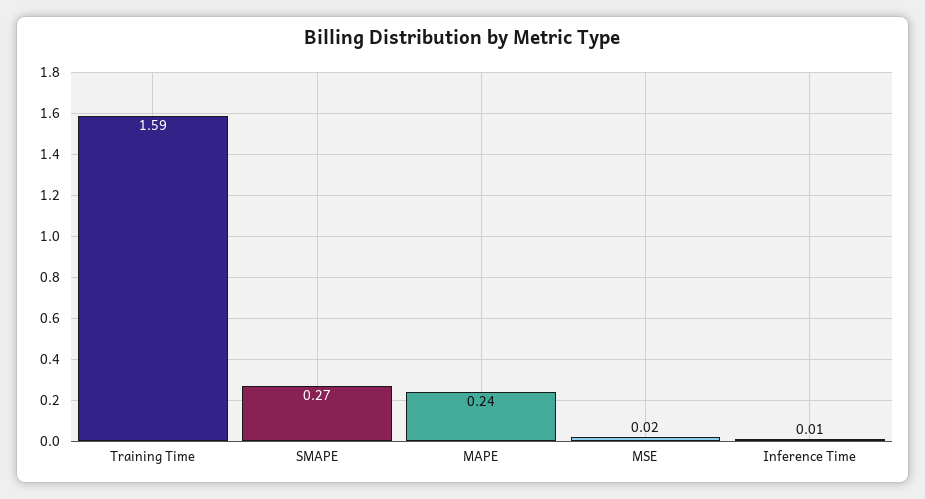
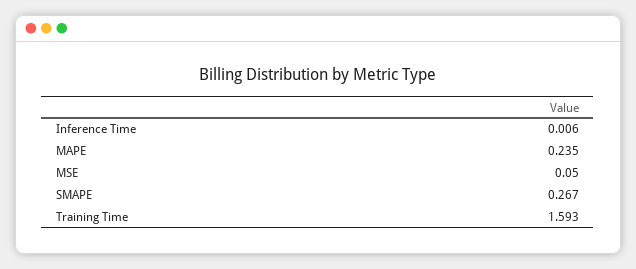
  {
    "Training Time": 1.593,
    "SMAPE": 0.267,
    "MAPE": 0.235,
-   "MSE": 0.02,
+   "MSE": 0.05,
    "Inference Time": 0.006
  }

